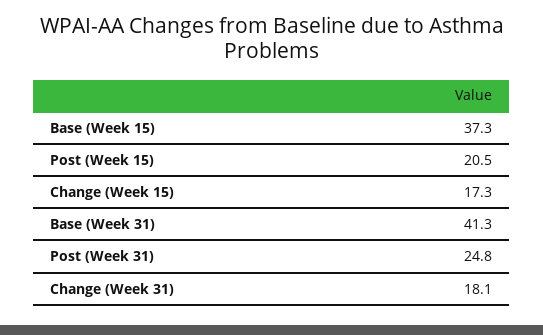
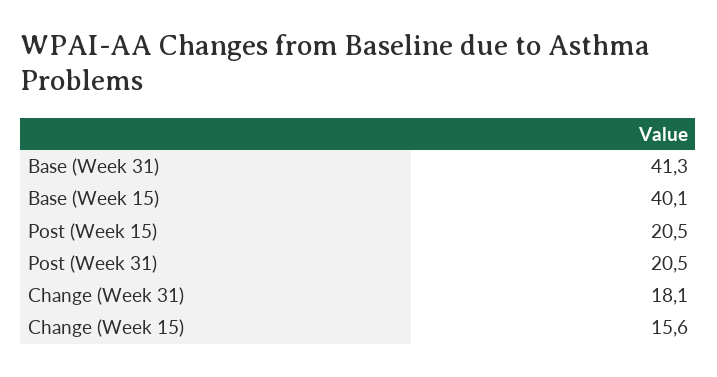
  {
-   "Base (Week 15)": 37.3,
+   "Base (Week 15)": 40.1,
    "Post (Week 15)": 20.5,
-   "Change (Week 15)": 17.3,
+   "Change (Week 15)": 15.6,
    "Base (Week 31)": 41.3,
-   "Post (Week 31)": 24.8,
+   "Post (Week 31)": 20.5,
    "Change (Week 31)": 18.1
  }

